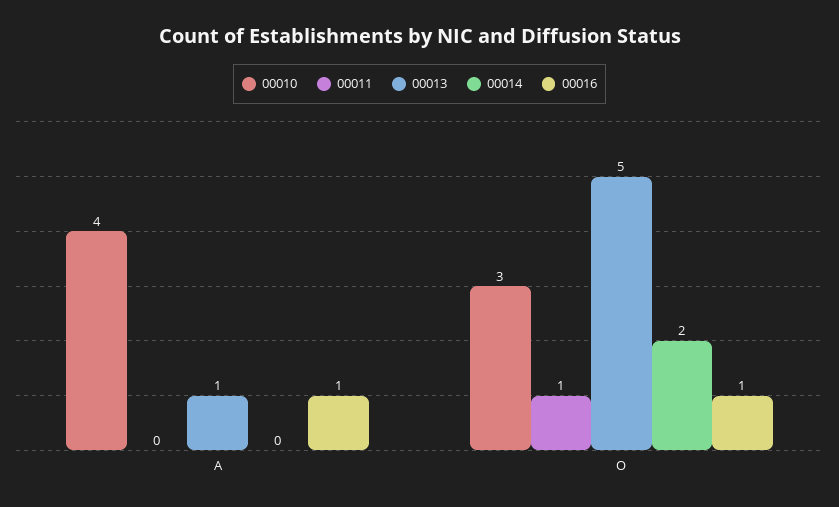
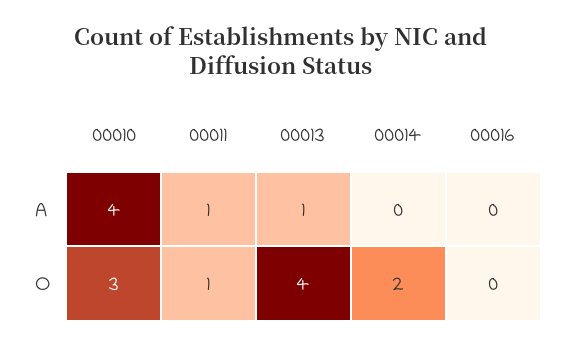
  {
    "00010": {
      "A": 4,
      "O": 3
    },
    "00011": {
-     "A": 0,
+     "A": 1,
      "O": 1
    },
    "00013": {
      "A": 1,
-     "O": 5
+     "O": 4
    },
    "00014": {
      "A": 0,
      "O": 2
    },
    "00016": {
-     "A": 1,
+     "A": 0,
-     "O": 1
+     "O": 0
    }
  }

